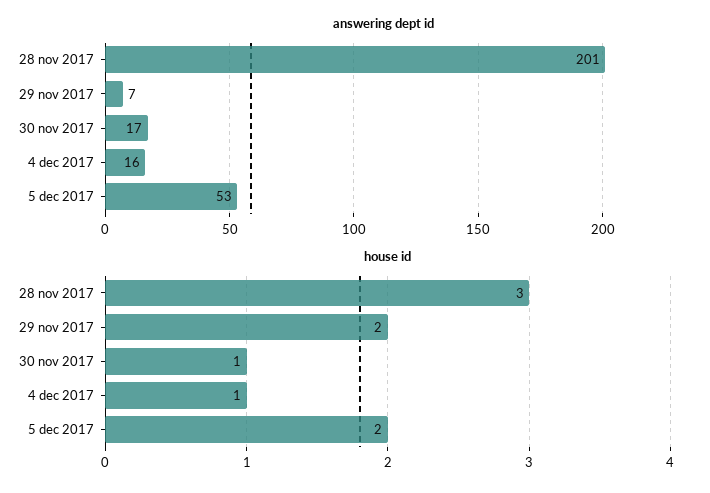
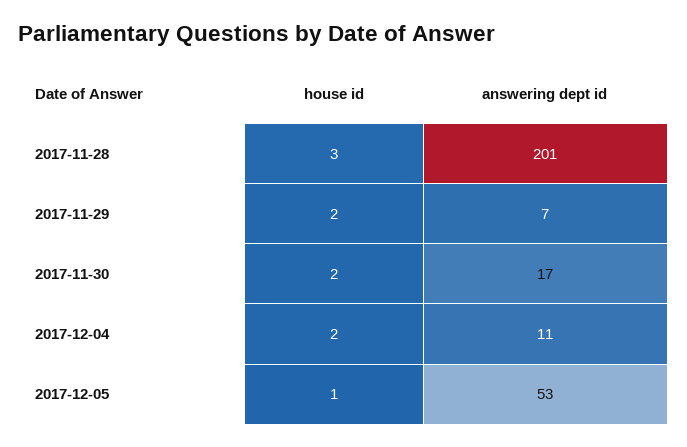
  {
    "answering dept id": {
      "28 nov 2017": 201,
      "29 nov 2017": 7,
      "30 nov 2017": 17,
-     "4 dec 2017": 16,
+     "4 dec 2017": 11,
      "5 dec 2017": 53
    },
    "house id": {
      "28 nov 2017": 3,
      "29 nov 2017": 2,
-     "30 nov 2017": 1,
+     "30 nov 2017": 2,
-     "4 dec 2017": 1,
+     "4 dec 2017": 2,
-     "5 dec 2017": 2
+     "5 dec 2017": 1
    }
  }

